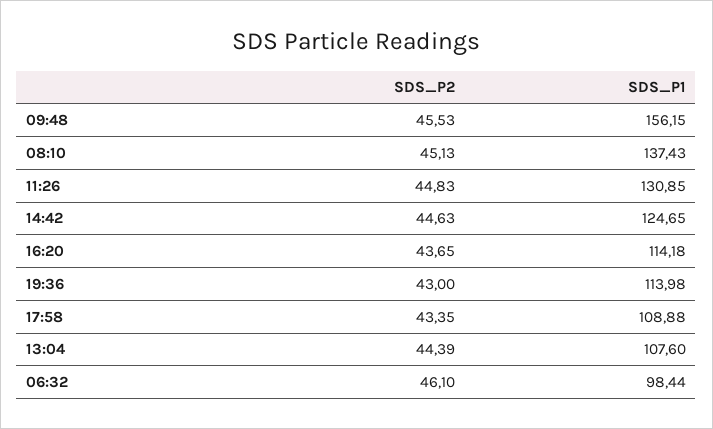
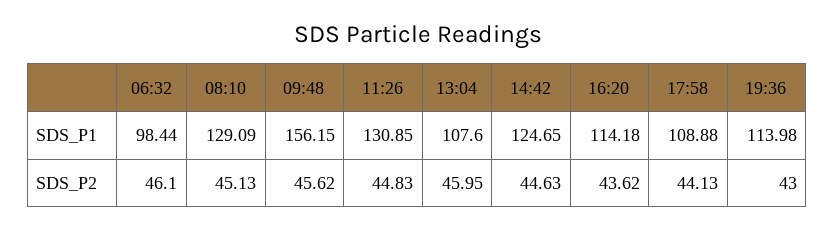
  {
    "SDS_P2": {
-     "09:48": 45.53,
+     "09:48": 45.62,
      "08:10": 45.13,
      "11:26": 44.83,
      "14:42": 44.63,
-     "16:20": 43.65,
+     "16:20": 43.62,
      "19:36": 43,
-     "17:58": 43.35,
+     "17:58": 44.13,
-     "13:04": 44.39,
+     "13:04": 45.95,
      "06:32": 46.1
    },
    "SDS_P1": {
      "09:48": 156.15,
-     "08:10": 137.43,
+     "08:10": 129.09,
      "11:26": 130.85,
      "14:42": 124.65,
      "16:20": 114.18,
      "19:36": 113.98,
      "17:58": 108.88,
      "13:04": 107.6,
      "06:32": 98.44
    }
  }

